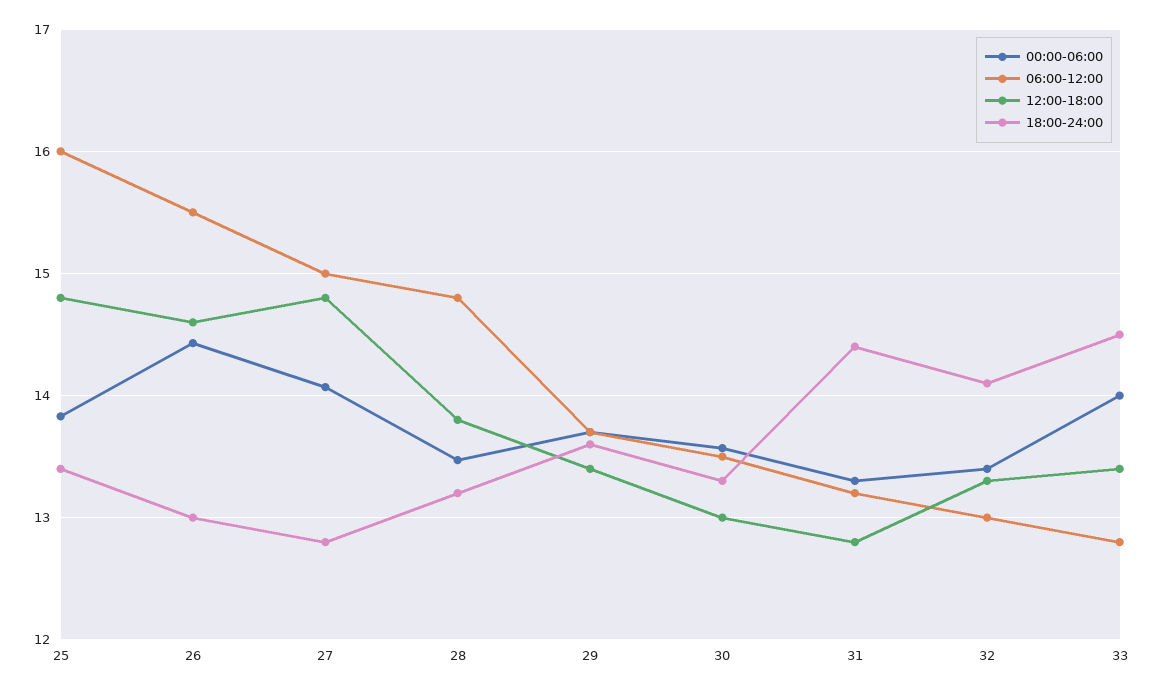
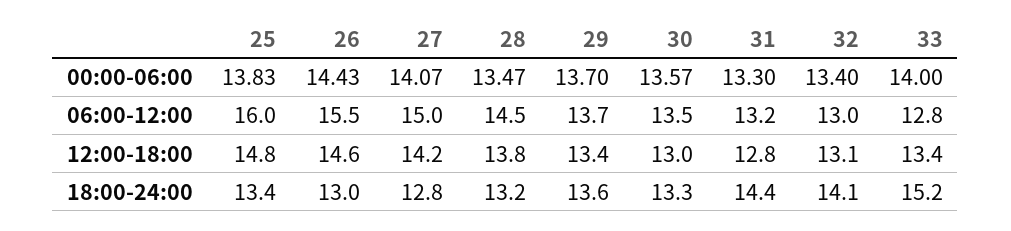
  {
    "00:00-06:00": {
      "25": 13.83,
      "26": 14.43,
      "27": 14.07,
      "28": 13.47,
      "29": 13.7,
      "30": 13.57,
      "31": 13.3,
      "32": 13.4,
      "33": 14
    },
    "06:00-12:00": {
      "25": 16,
      "26": 15.5,
      "27": 15,
-     "28": 14.8,
+     "28": 14.5,
      "29": 13.7,
      "30": 13.5,
      "31": 13.2,
      "32": 13,
      "33": 12.8
    },
    "12:00-18:00": {
      "25": 14.8,
      "26": 14.6,
-     "27": 14.8,
+     "27": 14.2,
      "28": 13.8,
      "29": 13.4,
      "30": 13,
      "31": 12.8,
-     "32": 13.3,
+     "32": 13.1,
      "33": 13.4
    },
    "18:00-24:00": {
      "25": 13.4,
      "26": 13,
      "27": 12.8,
      "28": 13.2,
      "29": 13.6,
      "30": 13.3,
      "31": 14.4,
      "32": 14.1,
-     "33": 14.5
+     "33": 15.2
    }
  }

